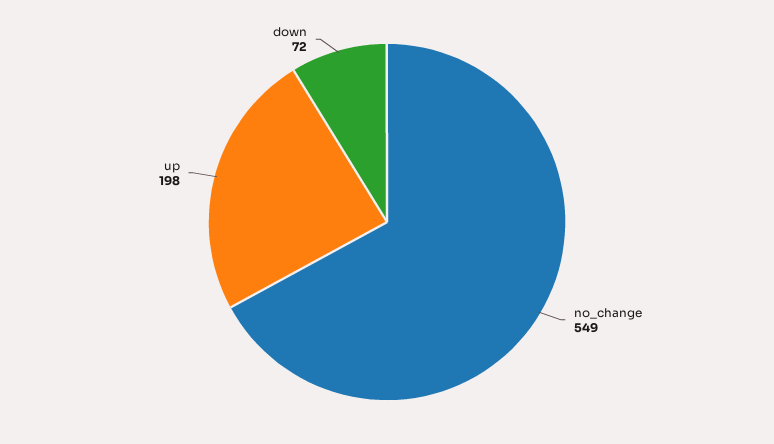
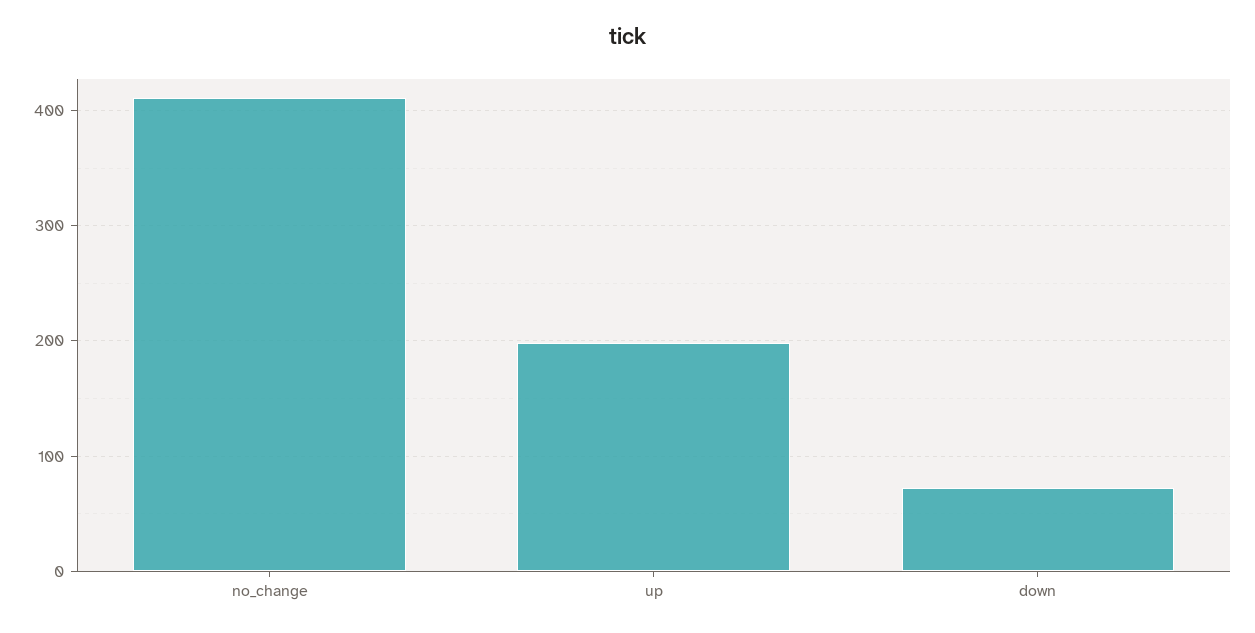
  {
-   "no_change": 549,
+   "no_change": 410,
    "up": 198,
    "down": 72
  }

